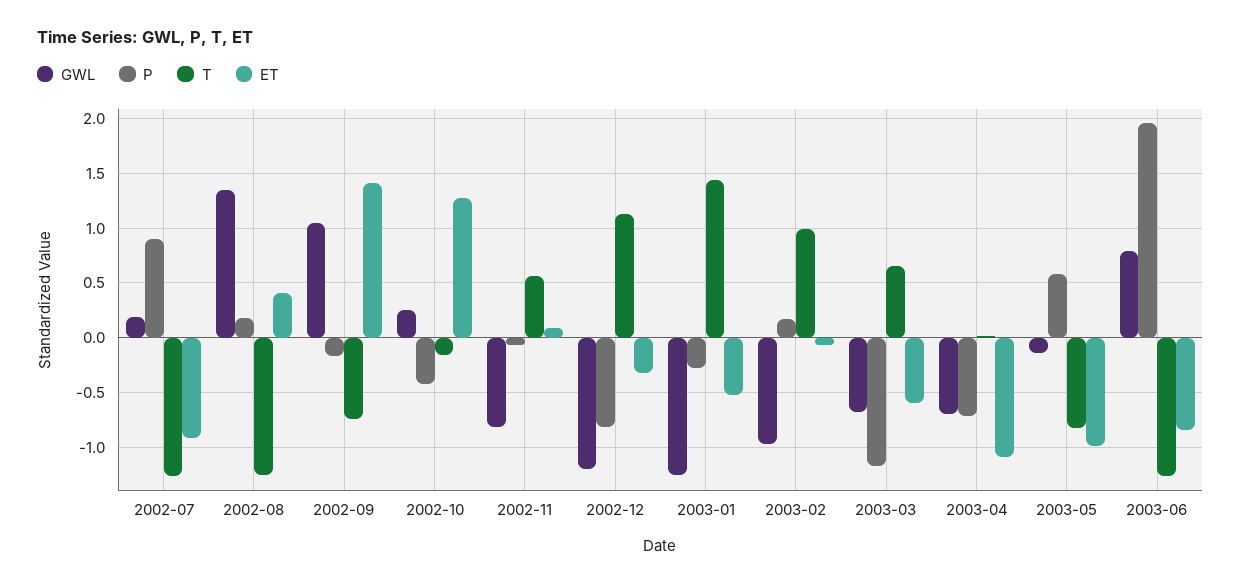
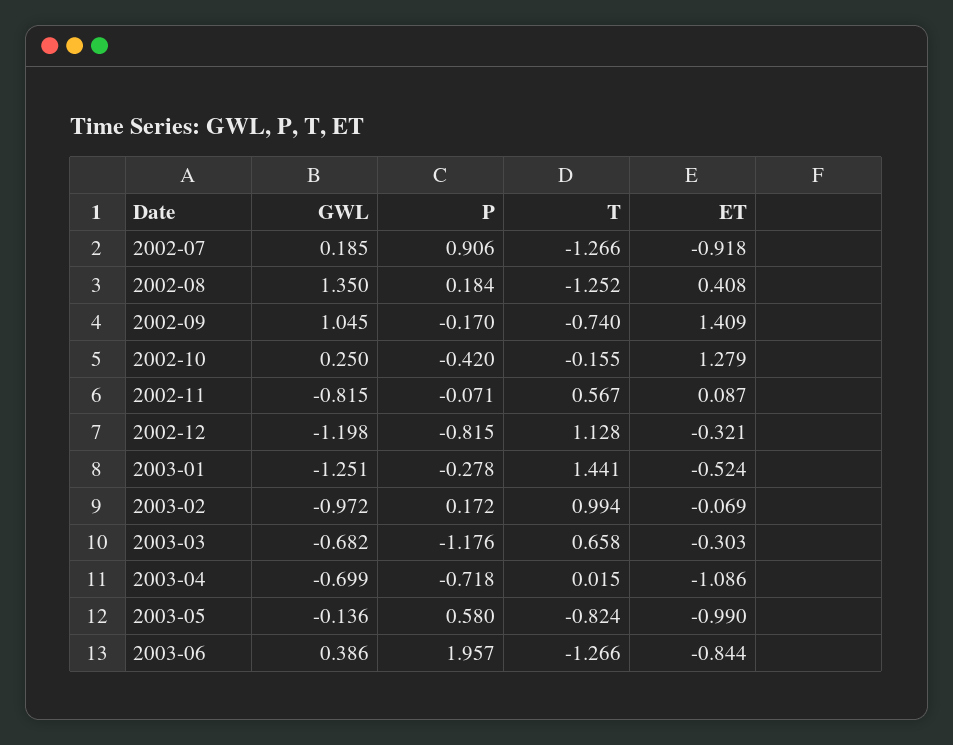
  {
    "GWL": {
      "2002-07": 0.185,
      "2002-08": 1.35,
      "2002-09": 1.045,
      "2002-10": 0.25,
      "2002-11": -0.815,
      "2002-12": -1.198,
      "2003-01": -1.251,
      "2003-02": -0.972,
      "2003-03": -0.682,
      "2003-04": -0.699,
      "2003-05": -0.136,
-     "2003-06": 0.8
+     "2003-06": 0.386
    },
    "P": {
      "2002-07": 0.906,
      "2002-08": 0.184,
      "2002-09": -0.17,
      "2002-10": -0.42,
      "2002-11": -0.071,
      "2002-12": -0.815,
      "2003-01": -0.278,
      "2003-02": 0.172,
      "2003-03": -1.176,
      "2003-04": -0.718,
      "2003-05": 0.58,
      "2003-06": 1.957
    },
    "T": {
      "2002-07": -1.266,
      "2002-08": -1.252,
      "2002-09": -0.74,
      "2002-10": -0.155,
      "2002-11": 0.567,
      "2002-12": 1.128,
      "2003-01": 1.441,
      "2003-02": 0.994,
      "2003-03": 0.658,
      "2003-04": 0.015,
      "2003-05": -0.824,
      "2003-06": -1.266
    },
    "ET": {
      "2002-07": -0.918,
      "2002-08": 0.408,
      "2002-09": 1.409,
      "2002-10": 1.279,
      "2002-11": 0.087,
      "2002-12": -0.321,
      "2003-01": -0.524,
      "2003-02": -0.069,
-     "2003-03": -0.6,
+     "2003-03": -0.303,
      "2003-04": -1.086,
      "2003-05": -0.99,
      "2003-06": -0.844
    }
  }

